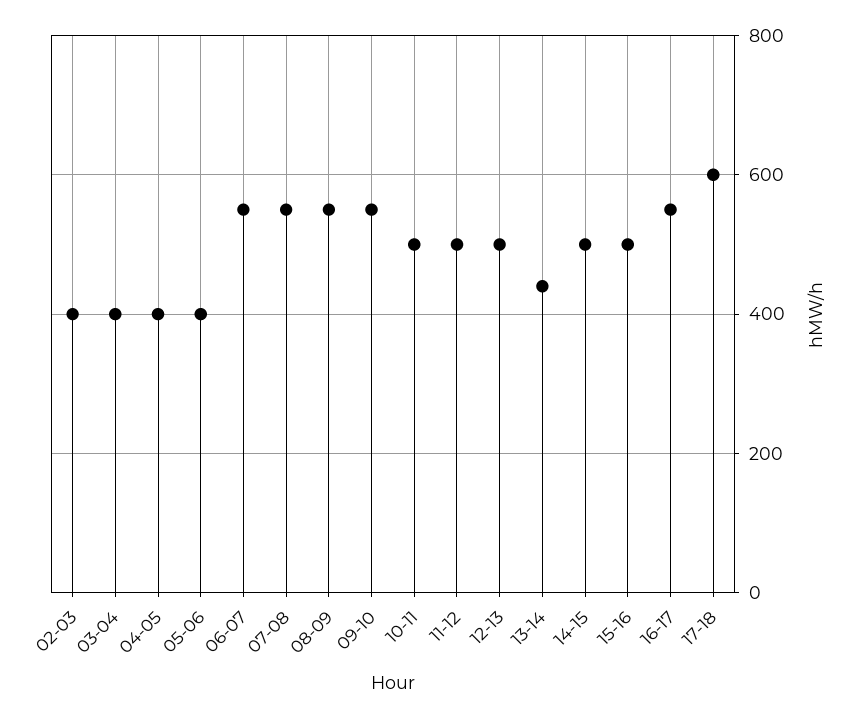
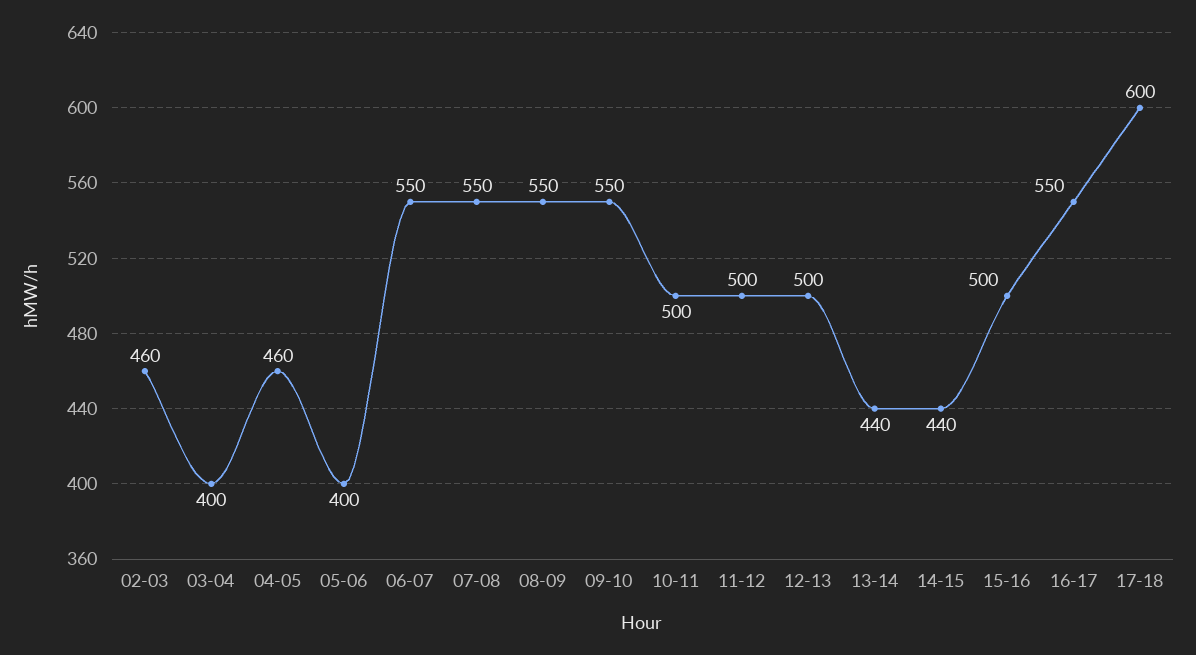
  {
-   "02-03": 400,
+   "02-03": 460,
    "03-04": 400,
-   "04-05": 400,
+   "04-05": 460,
    "05-06": 400,
    "06-07": 550,
    "07-08": 550,
    "08-09": 550,
    "09-10": 550,
    "10-11": 500,
    "11-12": 500,
    "12-13": 500,
    "13-14": 440,
-   "14-15": 500,
+   "14-15": 440,
    "15-16": 500,
    "16-17": 550,
    "17-18": 600
  }

